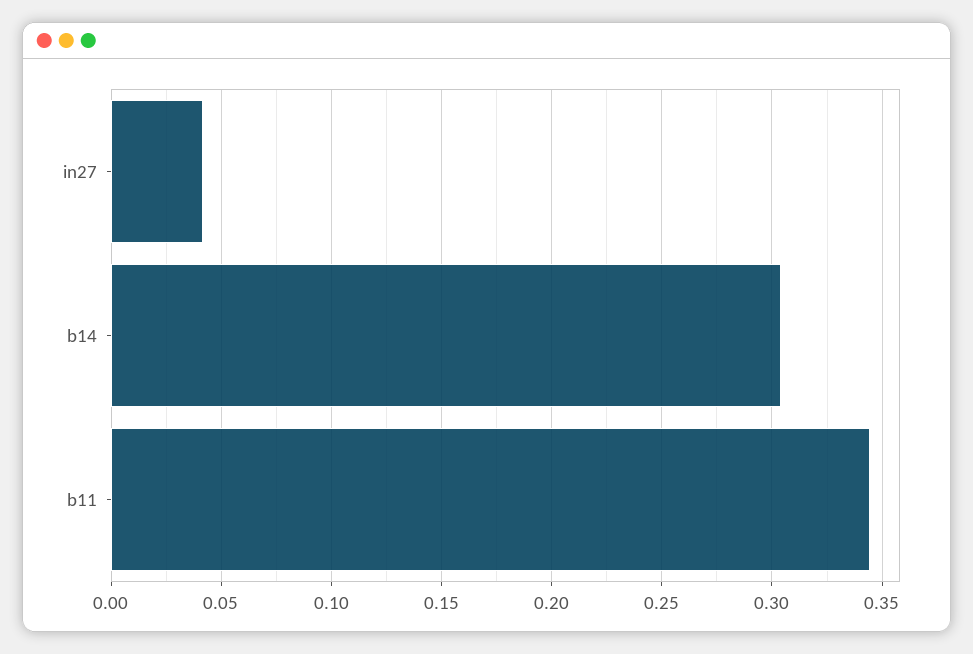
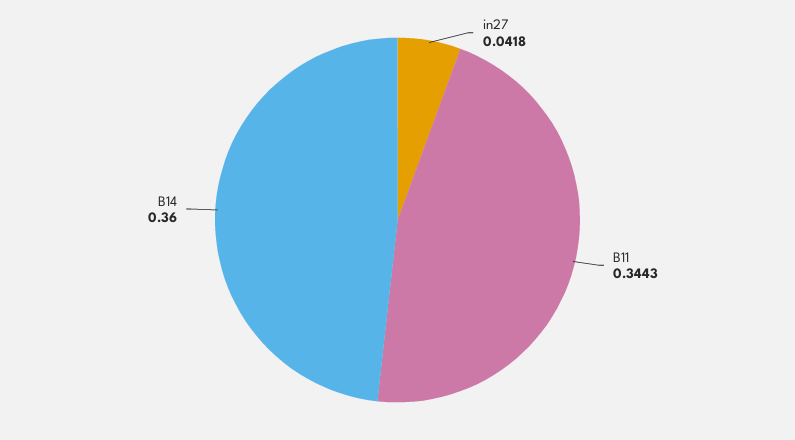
  {
    "in27": 0.0418,
-   "b14": 0.305,
+   "b14": 0.36,
    "b11": 0.3443
  }

